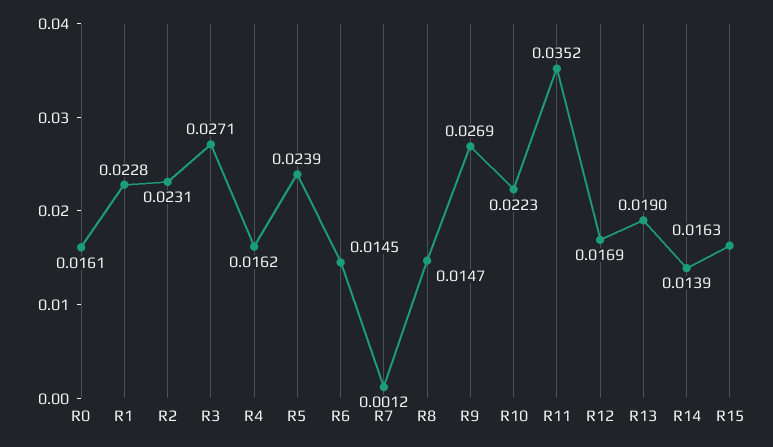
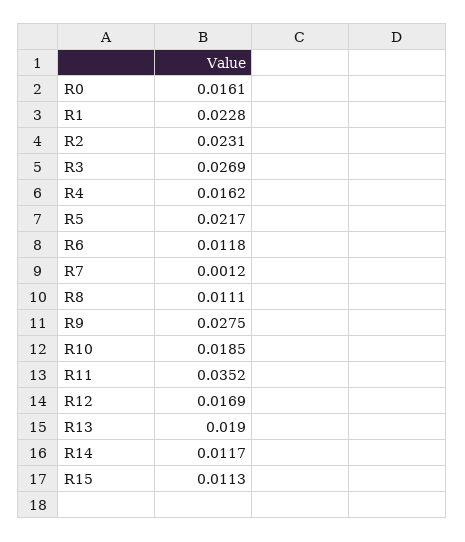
  {
    "R0": 0.0161,
    "R1": 0.0228,
    "R2": 0.0231,
-   "R3": 0.0271,
+   "R3": 0.0269,
    "R4": 0.0162,
-   "R5": 0.0239,
+   "R5": 0.0217,
-   "R6": 0.0145,
+   "R6": 0.0118,
    "R7": 0.0012,
-   "R8": 0.0147,
+   "R8": 0.0111,
-   "R9": 0.0269,
+   "R9": 0.0275,
-   "R10": 0.0223,
+   "R10": 0.0185,
    "R11": 0.0352,
    "R12": 0.0169,
    "R13": 0.019,
-   "R14": 0.0139,
+   "R14": 0.0117,
-   "R15": 0.0163
+   "R15": 0.0113
  }

